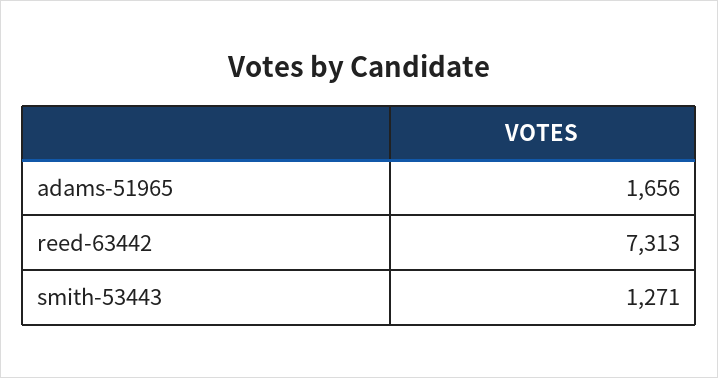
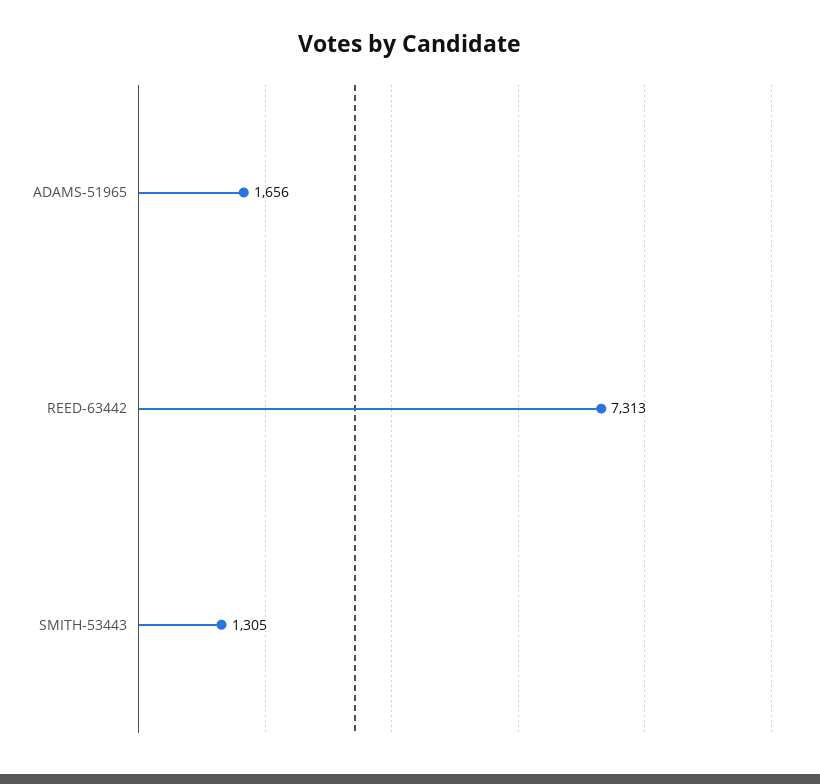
  {
    "adams-51965": 1656,
    "reed-63442": 7313,
-   "smith-53443": 1271
+   "smith-53443": 1305
  }

